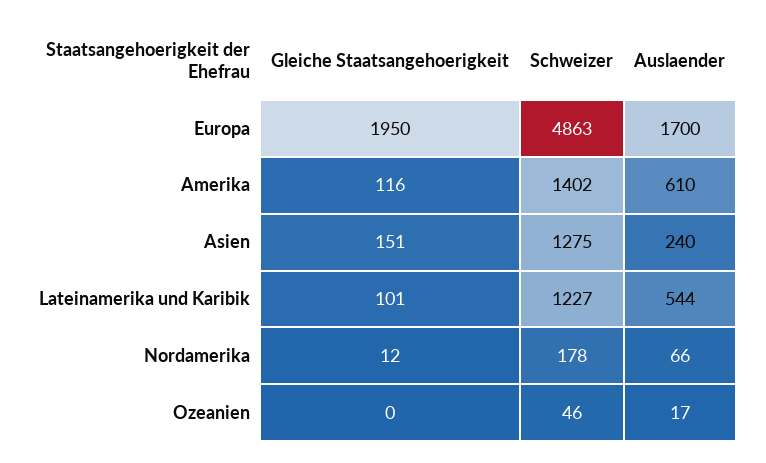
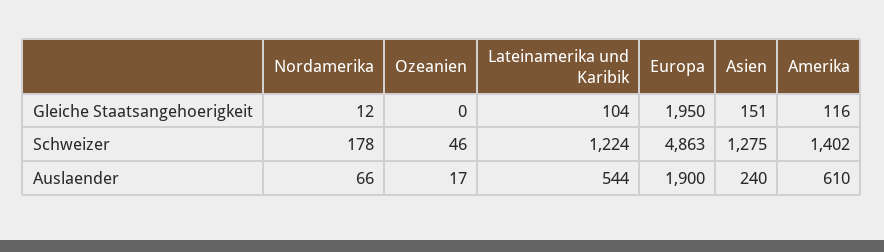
  {
    "Gleiche Staatsangehoerigkeit": {
      "Europa": 1950,
      "Amerika": 116,
      "Asien": 151,
-     "Lateinamerika und Karibik": 101,
+     "Lateinamerika und Karibik": 104,
      "Nordamerika": 12,
      "Ozeanien": 0
    },
    "Schweizer": {
      "Europa": 4863,
      "Amerika": 1402,
      "Asien": 1275,
-     "Lateinamerika und Karibik": 1227,
+     "Lateinamerika und Karibik": 1224,
      "Nordamerika": 178,
      "Ozeanien": 46
    },
    "Auslaender": {
-     "Europa": 1700,
+     "Europa": 1900,
      "Amerika": 610,
      "Asien": 240,
      "Lateinamerika und Karibik": 544,
      "Nordamerika": 66,
      "Ozeanien": 17
    }
  }

